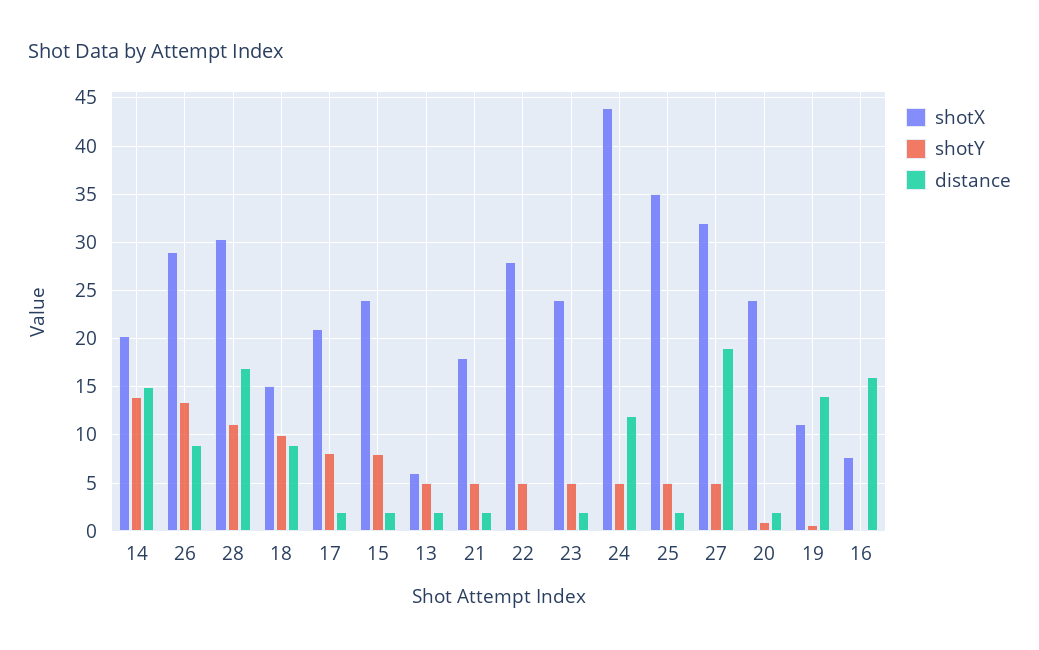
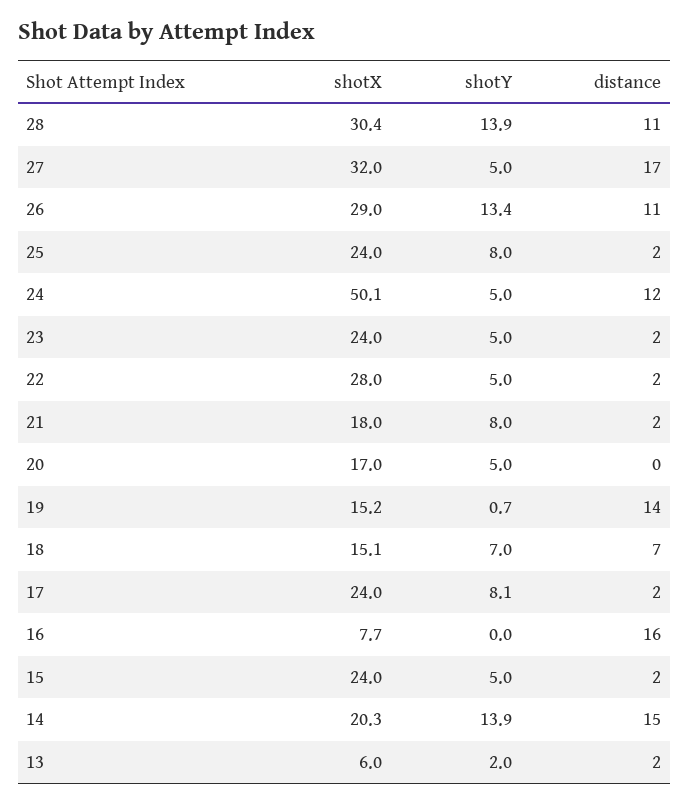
  {
    "shotX": {
      "14": 20.3,
      "26": 29,
      "28": 30.4,
      "18": 15.1,
-     "17": 21,
+     "17": 24,
      "15": 24,
      "13": 6,
      "21": 18,
      "22": 28,
      "23": 24,
-     "24": 44,
+     "24": 50.1,
-     "25": 35,
+     "25": 24,
      "27": 32,
-     "20": 24,
+     "20": 17,
-     "19": 11,
+     "19": 15.2,
      "16": 7.7
    },
    "shotY": {
      "14": 13.9,
      "26": 13.4,
-     "28": 11,
+     "28": 13.9,
-     "18": 10,
+     "18": 7,
      "17": 8.1,
-     "15": 8,
+     "15": 5,
-     "13": 5,
+     "13": 2,
-     "21": 5,
+     "21": 8,
      "22": 5,
      "23": 5,
      "24": 5,
-     "25": 5,
+     "25": 8,
      "27": 5,
-     "20": 1,
+     "20": 5,
      "19": 0.7,
      "16": 0
    },
    "distance": {
      "14": 15,
-     "26": 9,
+     "26": 11,
-     "28": 17,
+     "28": 11,
-     "18": 9,
+     "18": 7,
      "17": 2,
      "15": 2,
      "13": 2,
      "21": 2,
-     "22": 0,
+     "22": 2,
      "23": 2,
      "24": 12,
      "25": 2,
-     "27": 19,
+     "27": 17,
-     "20": 2,
+     "20": 0,
      "19": 14,
      "16": 16
    }
  }

